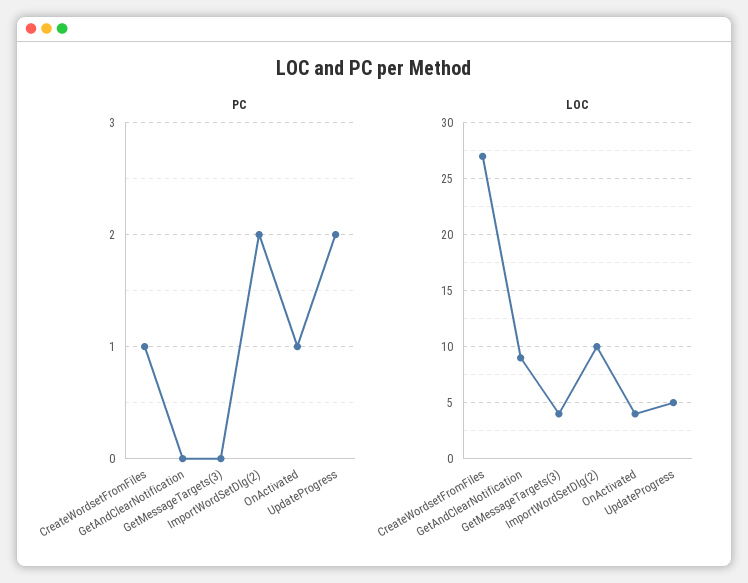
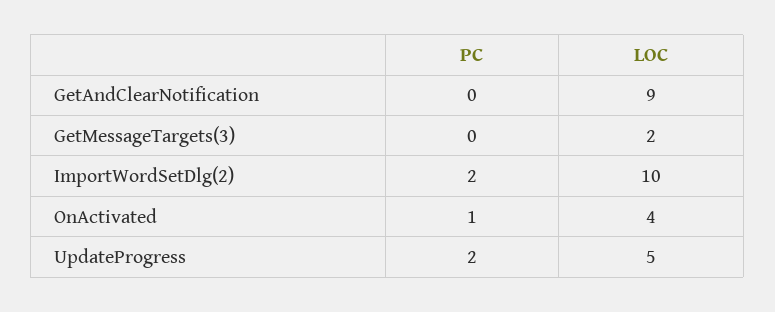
  {
    "PC": {
-     "CreateWordsetFromFiles": 1,
      "GetAndClearNotification": 0,
      "GetMessageTargets(3)": 0,
      "ImportWordSetDlg(2)": 2,
      "OnActivated": 1,
      "UpdateProgress": 2
    },
    "LOC": {
-     "CreateWordsetFromFiles": 27,
      "GetAndClearNotification": 9,
-     "GetMessageTargets(3)": 4,
+     "GetMessageTargets(3)": 2,
      "ImportWordSetDlg(2)": 10,
      "OnActivated": 4,
      "UpdateProgress": 5
    }
  }

